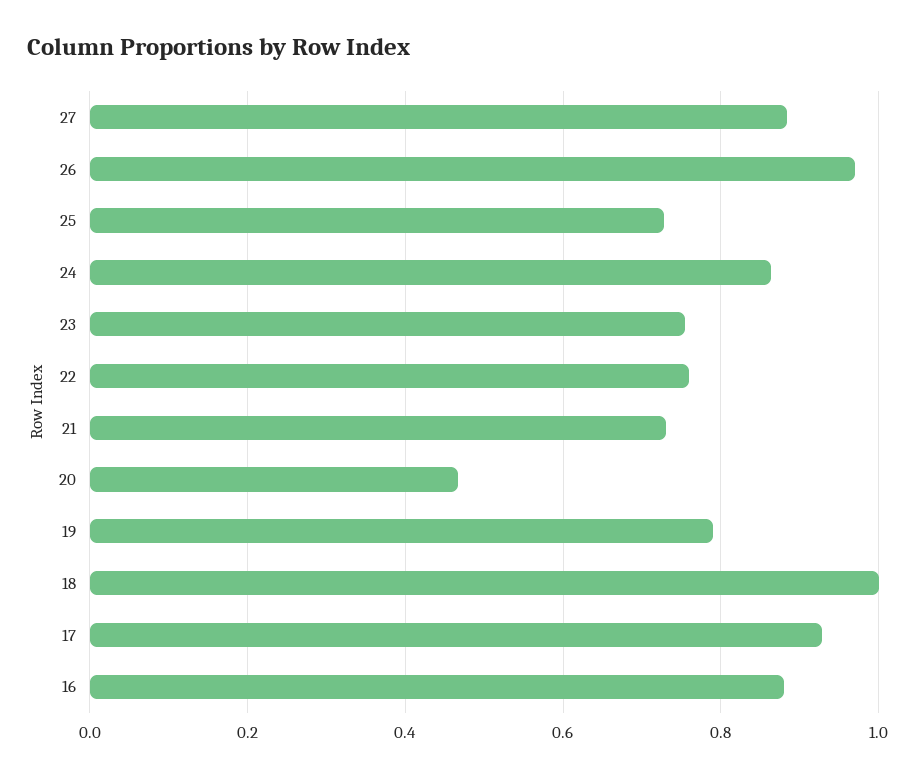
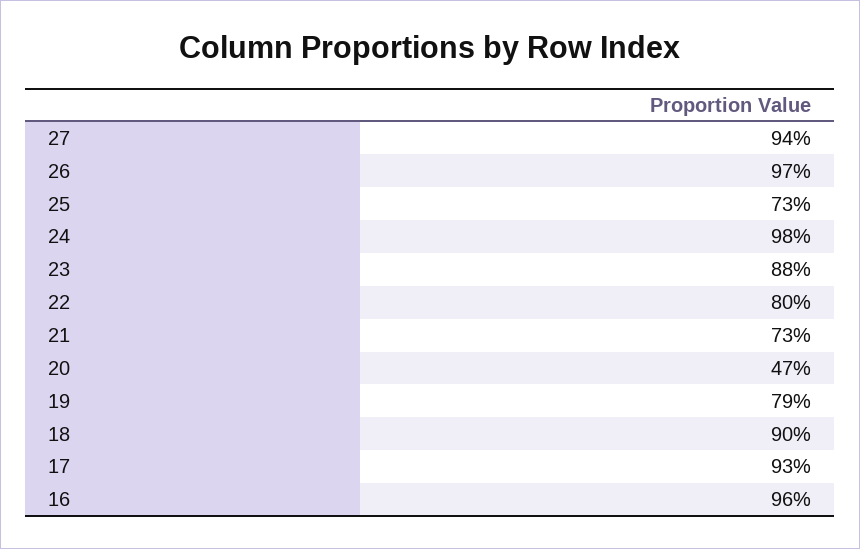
  {
-   "27": 0.88,
+   "27": 0.94,
    "26": 0.97,
    "25": 0.73,
-   "24": 0.86,
+   "24": 0.98,
-   "23": 0.76,
+   "23": 0.88,
-   "22": 0.76,
+   "22": 0.8,
    "21": 0.73,
    "20": 0.47,
    "19": 0.79,
-   "18": 1,
+   "18": 0.9,
    "17": 0.93,
-   "16": 0.88
+   "16": 0.96
  }

